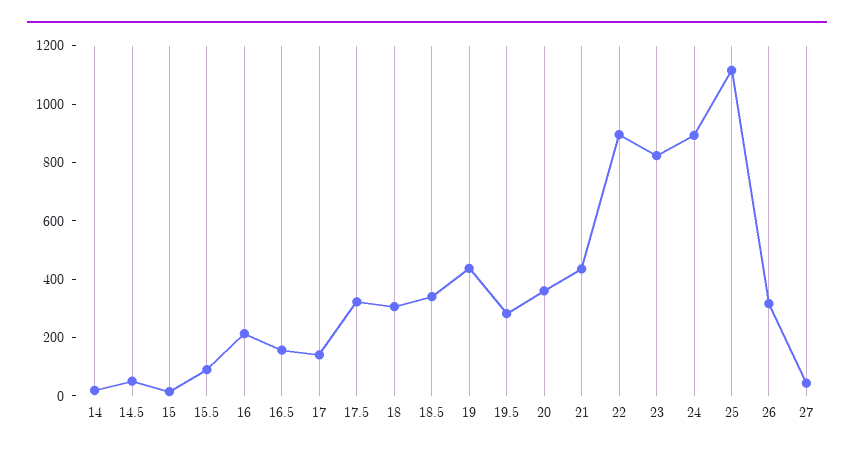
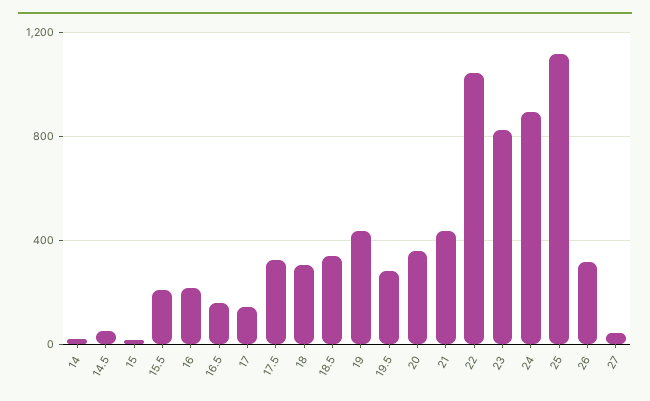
  {
    "14": 0,
    "14.5": 50,
    "15": 0,
-   "15.5": 100,
+   "15.5": 200,
    "16": 200,
    "16.5": 150,
    "17": 150,
    "17.5": 300,
    "18": 300,
    "18.5": 350,
    "19": 450,
    "19.5": 300,
    "20": 350,
    "21": 450,
-   "22": 900,
+   "22": 1050,
    "23": 800,
    "24": 900,
    "25": 1100,
    "26": 300,
    "27": 50
  }

